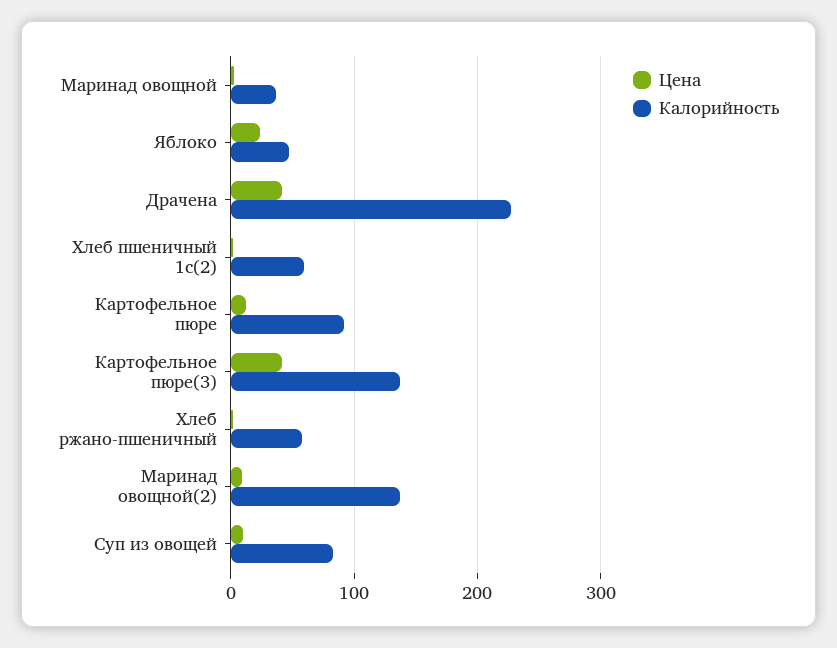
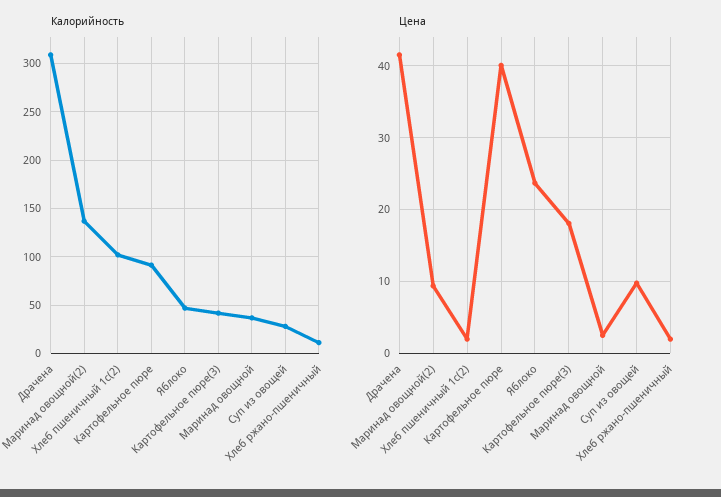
  {
    "Цена": {
      "Маринад овощной": 3,
      "Яблоко": 24,
      "Драчена": 42,
      "Хлеб пшеничный 1с(2)": 2,
-     "Картофельное пюре": 10,
+     "Картофельное пюре": 40,
-     "Картофельное пюре(3)": 40,
+     "Картофельное пюре(3)": 18,
      "Хлеб ржано-пшеничный": 2,
      "Маринад овощной(2)": 9,
      "Суп из овощей": 10
    },
    "Калорийность": {
      "Маринад овощной": 40,
      "Яблоко": 50,
-     "Драчена": 230,
+     "Драчена": 310,
-     "Хлеб пшеничный 1с(2)": 60,
+     "Хлеб пшеничный 1с(2)": 100,
      "Картофельное пюре": 90,
-     "Картофельное пюре(3)": 140,
+     "Картофельное пюре(3)": 40,
-     "Хлеб ржано-пшеничный": 60,
+     "Хлеб ржано-пшеничный": 10,
      "Маринад овощной(2)": 140,
-     "Суп из овощей": 80
+     "Суп из овощей": 30
    }
  }

